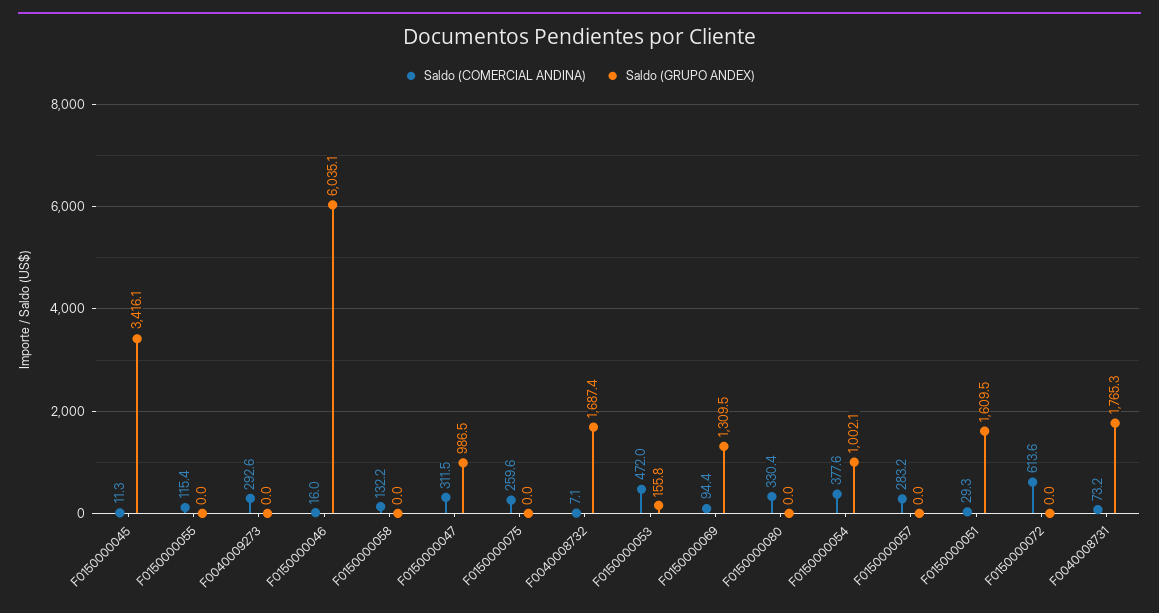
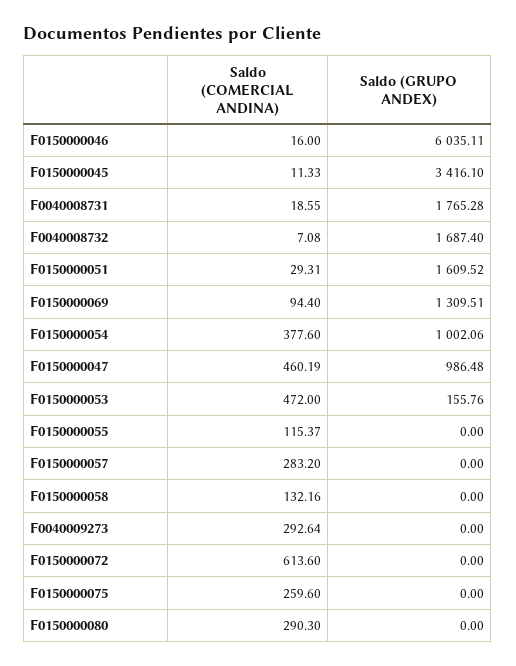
  {
    "Saldo (COMERCIAL ANDINA)": {
      "F0150000045": 11.33,
      "F0150000055": 115.37,
      "F0040009273": 292.64,
      "F0150000046": 16,
      "F0150000058": 132.16,
-     "F0150000047": 311.5,
+     "F0150000047": 460.19,
      "F0150000075": 259.6,
      "F0040008732": 7.08,
      "F0150000053": 472,
      "F0150000069": 94.4,
-     "F0150000080": 330.4,
+     "F0150000080": 290.3,
      "F0150000054": 377.6,
      "F0150000057": 283.2,
      "F0150000051": 29.31,
      "F0150000072": 613.6,
-     "F0040008731": 73.2
+     "F0040008731": 18.55
    },
    "Saldo (GRUPO ANDEX)": {
      "F0150000045": 3416.1,
      "F0150000055": 0,
      "F0040009273": 0,
      "F0150000046": 6035.11,
      "F0150000058": 0,
      "F0150000047": 986.48,
      "F0150000075": 0,
      "F0040008732": 1687.4,
      "F0150000053": 155.76,
      "F0150000069": 1309.51,
      "F0150000080": 0,
      "F0150000054": 1002.06,
      "F0150000057": 0,
      "F0150000051": 1609.52,
      "F0150000072": 0,
      "F0040008731": 1765.28
    }
  }

